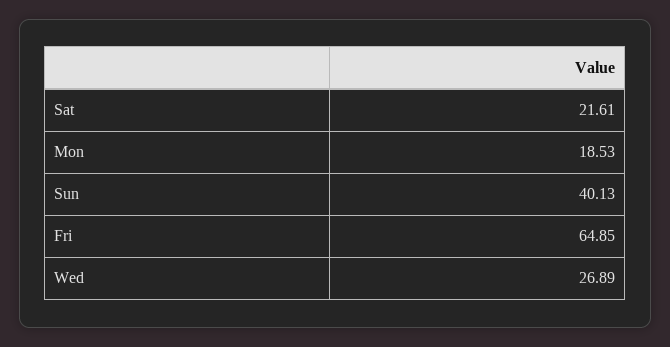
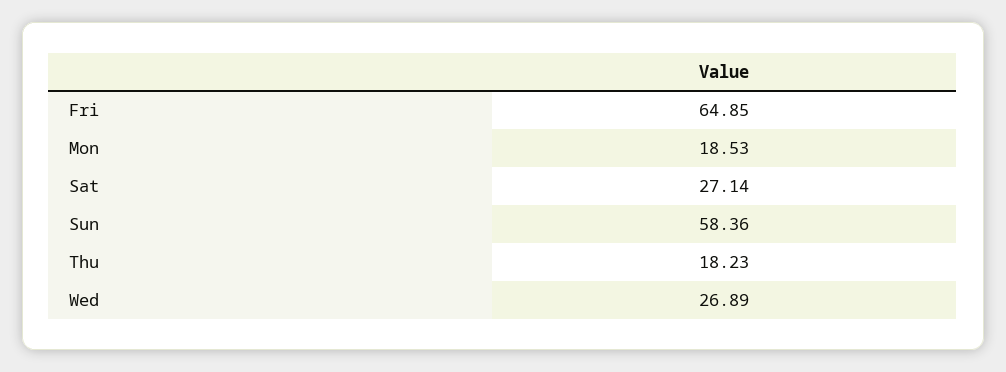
  {
-   "Sat": 21.61,
+   "Sat": 27.14,
    "Mon": 18.53,
-   "Sun": 40.13,
+   "Sun": 58.36,
    "Fri": 64.85,
-   "Wed": 26.89
+   "Wed": 26.89,
+   "Thu": 18.23
  }

